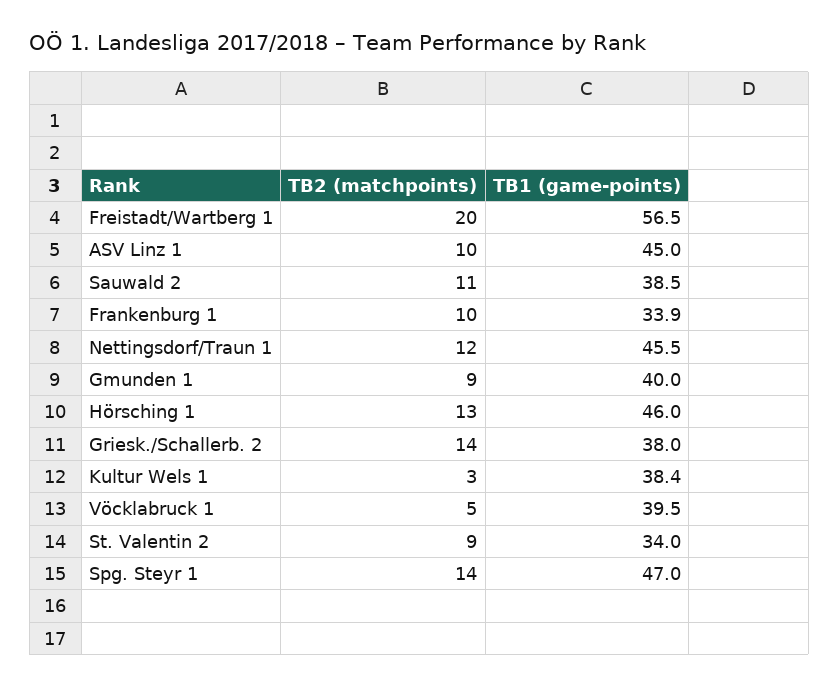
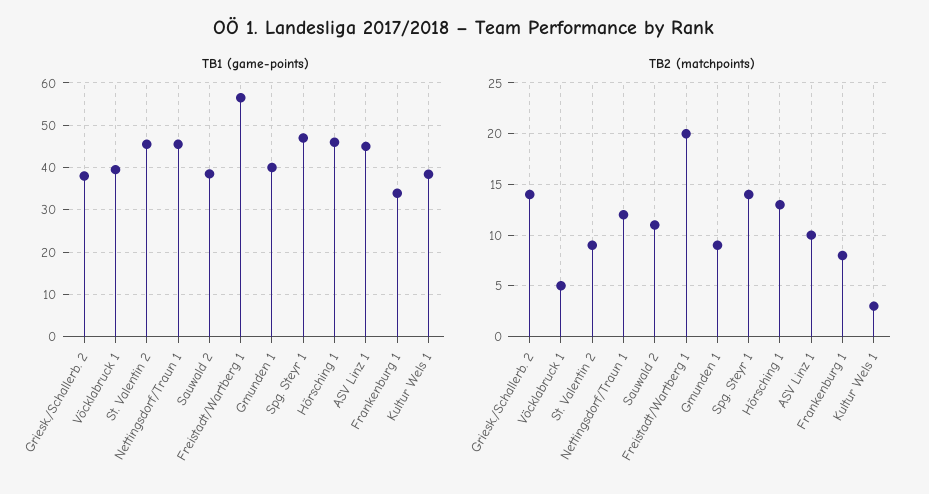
  {
    "TB2 (matchpoints)": {
      "Freistadt/Wartberg 1": 20,
      "ASV Linz 1": 10,
      "Sauwald 2": 11,
-     "Frankenburg 1": 10,
+     "Frankenburg 1": 8,
      "Nettingsdorf/Traun 1": 12,
      "Gmunden 1": 9,
      "Hörsching 1": 13,
      "Griesk./Schallerb. 2": 14,
      "Kultur Wels 1": 3,
      "Vöcklabruck 1": 5,
      "St. Valentin 2": 9,
      "Spg. Steyr 1": 14
    },
    "TB1 (game-points)": {
      "Freistadt/Wartberg 1": 56.5,
      "ASV Linz 1": 45,
      "Sauwald 2": 38.5,
      "Frankenburg 1": 33.9,
      "Nettingsdorf/Traun 1": 45.5,
      "Gmunden 1": 40,
      "Hörsching 1": 46,
      "Griesk./Schallerb. 2": 38,
      "Kultur Wels 1": 38.4,
      "Vöcklabruck 1": 39.5,
-     "St. Valentin 2": 34,
+     "St. Valentin 2": 46,
      "Spg. Steyr 1": 47
    }
  }

